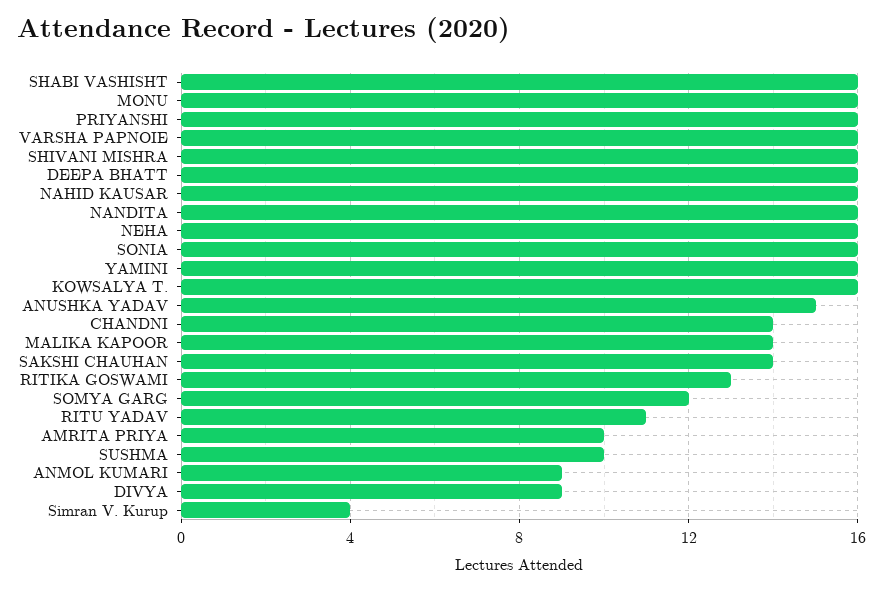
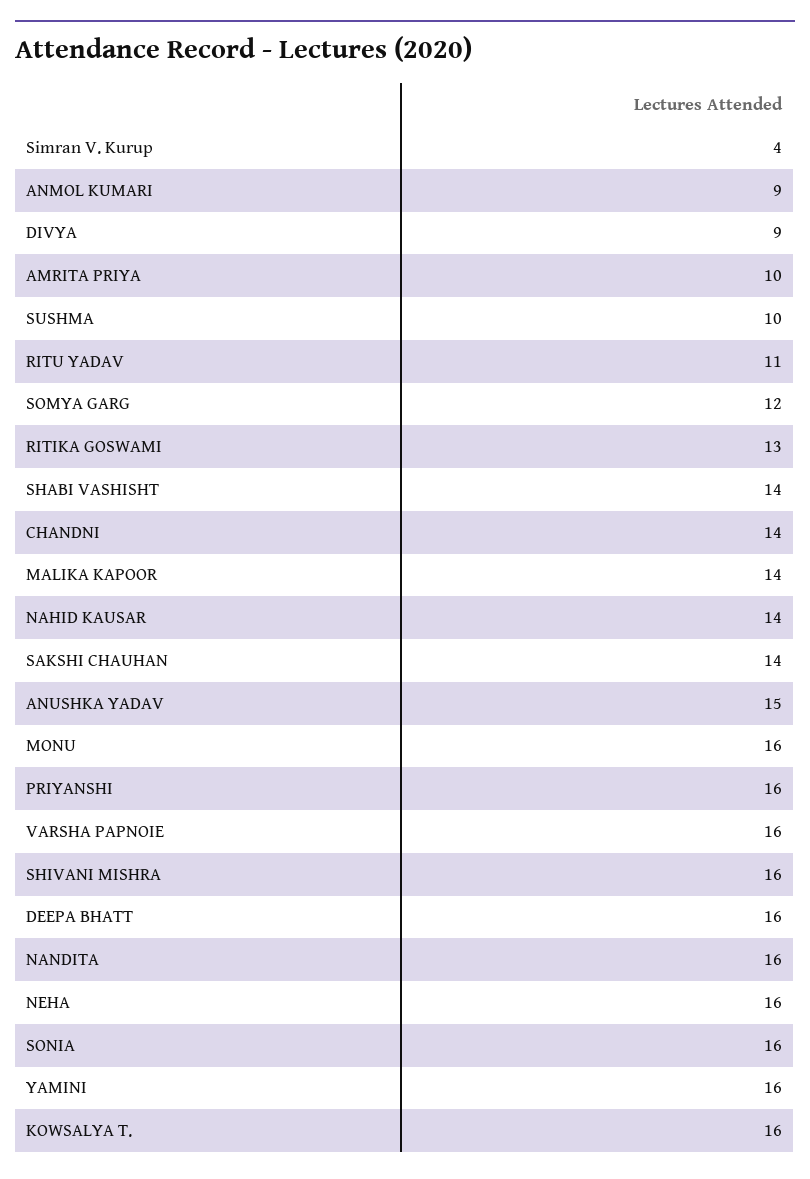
  {
-   "SHABI VASHISHT": 16,
+   "SHABI VASHISHT": 14,
    "MONU": 16,
    "PRIYANSHI": 16,
    "VARSHA PAPNOIE": 16,
    "SHIVANI MISHRA": 16,
    "DEEPA BHATT": 16,
-   "NAHID KAUSAR": 16,
+   "NAHID KAUSAR": 14,
    "NANDITA": 16,
    "NEHA": 16,
    "SONIA": 16,
    "YAMINI": 16,
    "KOWSALYA T.": 16,
    "ANUSHKA YADAV": 15,
    "CHANDNI": 14,
    "MALIKA KAPOOR": 14,
    "SAKSHI CHAUHAN": 14,
    "RITIKA GOSWAMI": 13,
    "SOMYA GARG": 12,
    "RITU YADAV": 11,
    "AMRITA PRIYA": 10,
    "SUSHMA": 10,
    "ANMOL KUMARI": 9,
    "DIVYA": 9,
    "Simran V. Kurup": 4
  }

